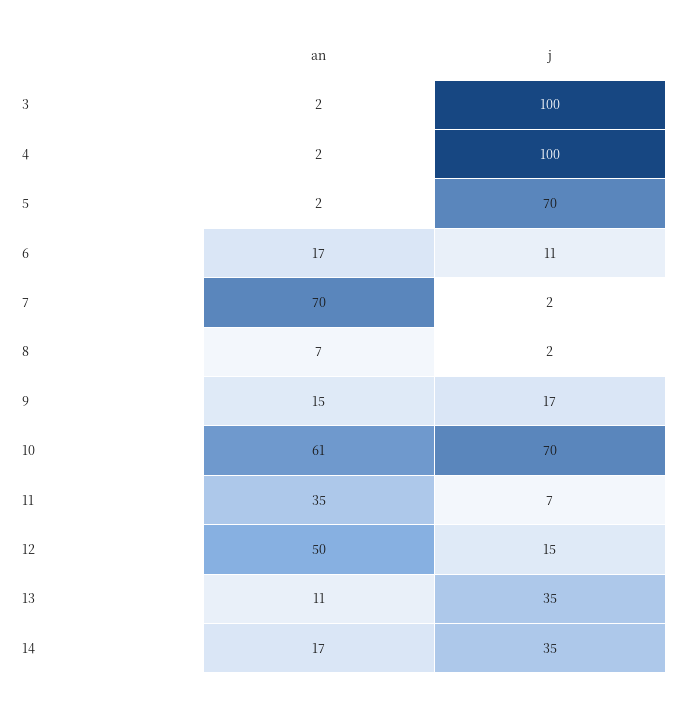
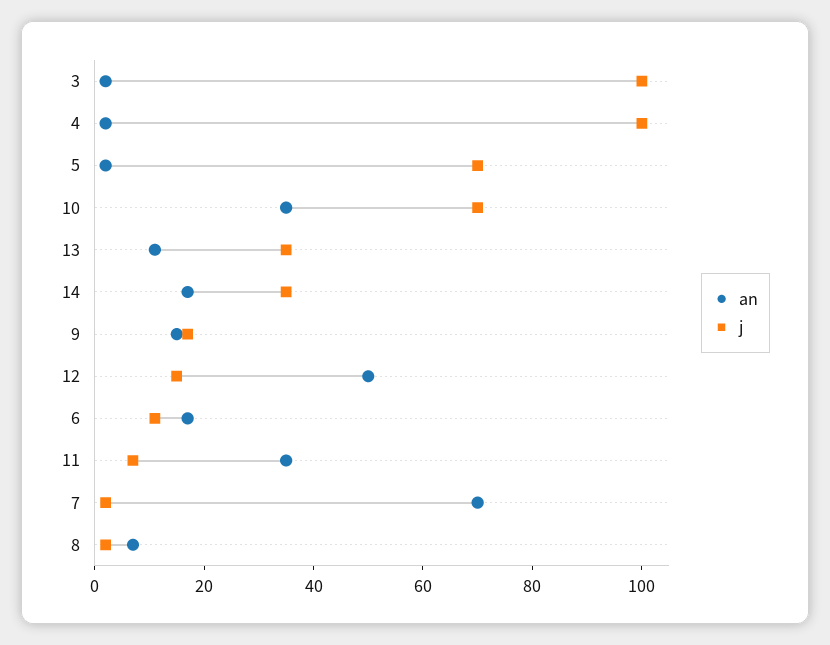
  {
    "an": {
      "3": 2,
      "4": 2,
      "5": 2,
      "6": 17,
      "7": 70,
      "8": 7,
      "9": 15,
-     "10": 61,
+     "10": 35,
      "11": 35,
      "12": 50,
      "13": 11,
      "14": 17
    },
    "j": {
      "3": 100,
      "4": 100,
      "5": 70,
      "6": 11,
      "7": 2,
      "8": 2,
      "9": 17,
      "10": 70,
      "11": 7,
      "12": 15,
      "13": 35,
      "14": 35
    }
  }

